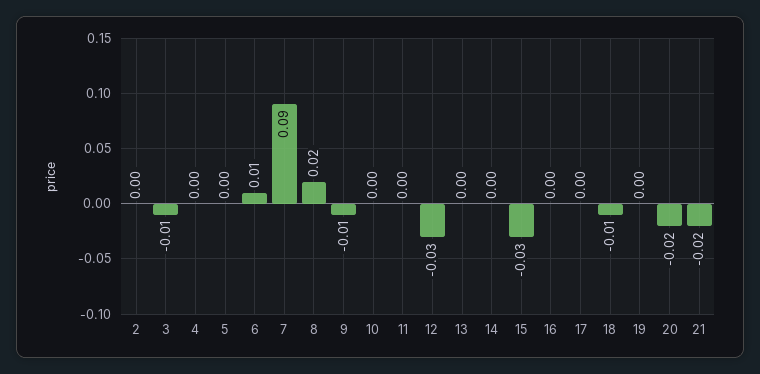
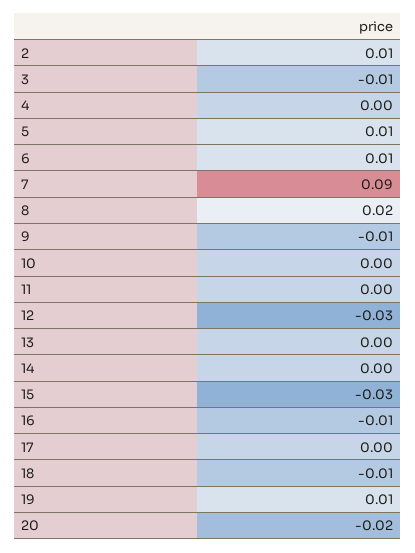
  {
-   "2": 0,
+   "2": 0.01,
    "3": -0.01,
    "4": 0,
-   "5": 0,
+   "5": 0.01,
    "6": 0.01,
    "7": 0.09,
    "8": 0.02,
    "9": -0.01,
    "10": 0,
    "11": 0,
    "12": -0.03,
    "13": 0,
    "14": 0,
    "15": -0.03,
-   "16": 0,
+   "16": -0.01,
    "17": 0,
    "18": -0.01,
-   "19": 0,
+   "19": 0.01,
-   "20": -0.02,
+   "20": -0.02
-   "21": -0.02
  }

